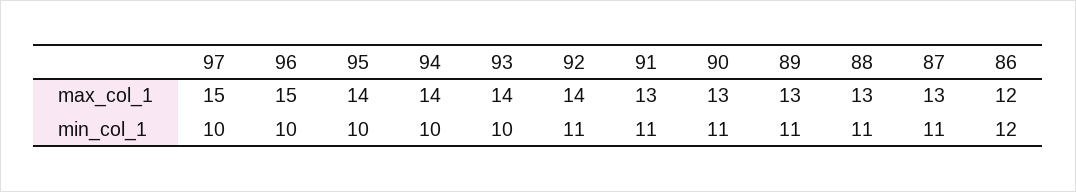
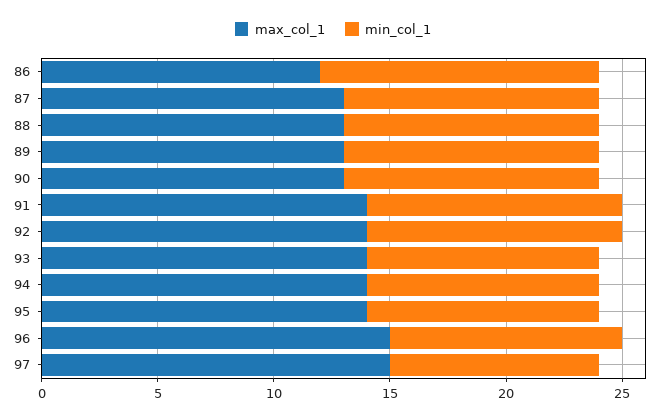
  {
    "max_col_1": {
      "97": 15,
      "96": 15,
      "95": 14,
      "94": 14,
      "93": 14,
      "92": 14,
-     "91": 13,
+     "91": 14,
      "90": 13,
      "89": 13,
      "88": 13,
      "87": 13,
      "86": 12
    },
    "min_col_1": {
-     "97": 10,
+     "97": 9,
      "96": 10,
      "95": 10,
      "94": 10,
      "93": 10,
      "92": 11,
      "91": 11,
      "90": 11,
      "89": 11,
      "88": 11,
      "87": 11,
      "86": 12
    }
  }

